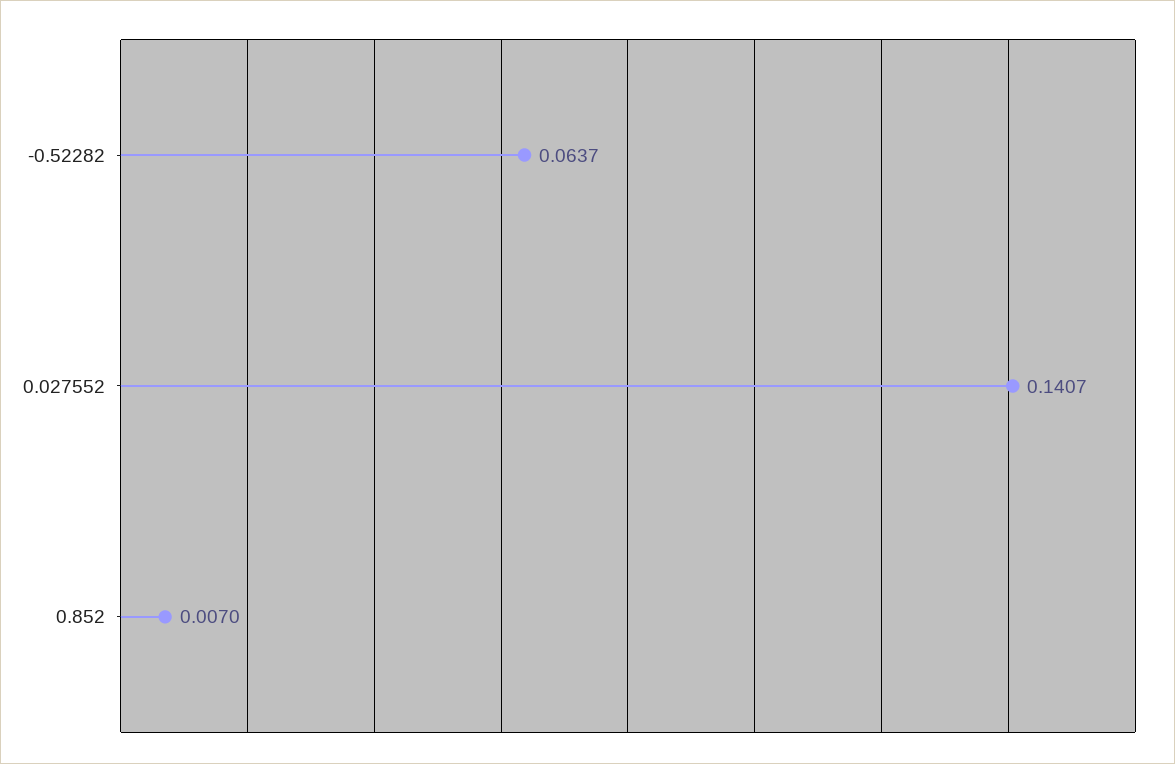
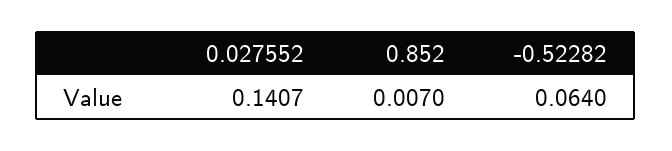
  {
-   "-0.52282": 0.0637,
+   "-0.52282": 0.064,
    "0.027552": 0.1407,
    "0.852": 0.007
  }

